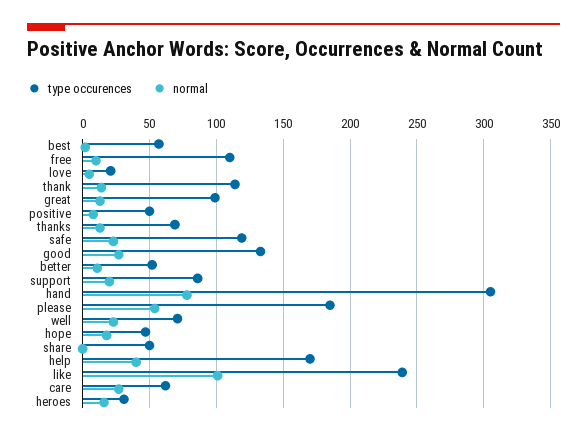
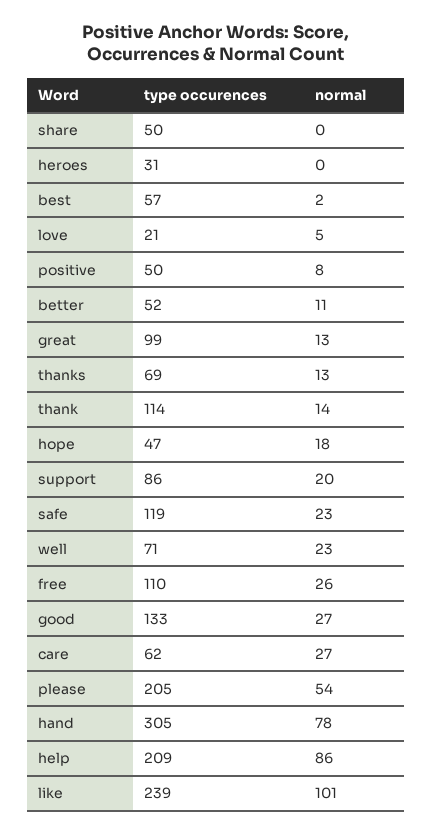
  {
    "type occurences": {
      "best": 57,
      "free": 110,
      "love": 21,
      "thank": 114,
      "great": 99,
      "positive": 50,
      "thanks": 69,
      "safe": 119,
      "good": 133,
      "better": 52,
      "support": 86,
      "hand": 305,
-     "please": 185,
+     "please": 205,
      "well": 71,
      "hope": 47,
      "share": 50,
-     "help": 170,
+     "help": 209,
      "like": 239,
      "care": 62,
      "heroes": 31
    },
    "normal": {
      "best": 2,
-     "free": 10,
+     "free": 26,
      "love": 5,
      "thank": 14,
      "great": 13,
      "positive": 8,
      "thanks": 13,
      "safe": 23,
      "good": 27,
      "better": 11,
      "support": 20,
      "hand": 78,
      "please": 54,
      "well": 23,
      "hope": 18,
      "share": 0,
-     "help": 40,
+     "help": 86,
      "like": 101,
      "care": 27,
-     "heroes": 15
+     "heroes": 0
    }
  }

